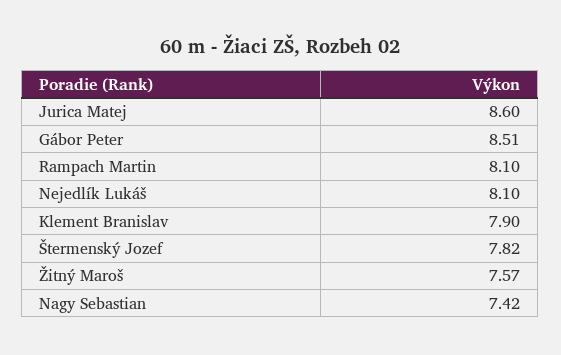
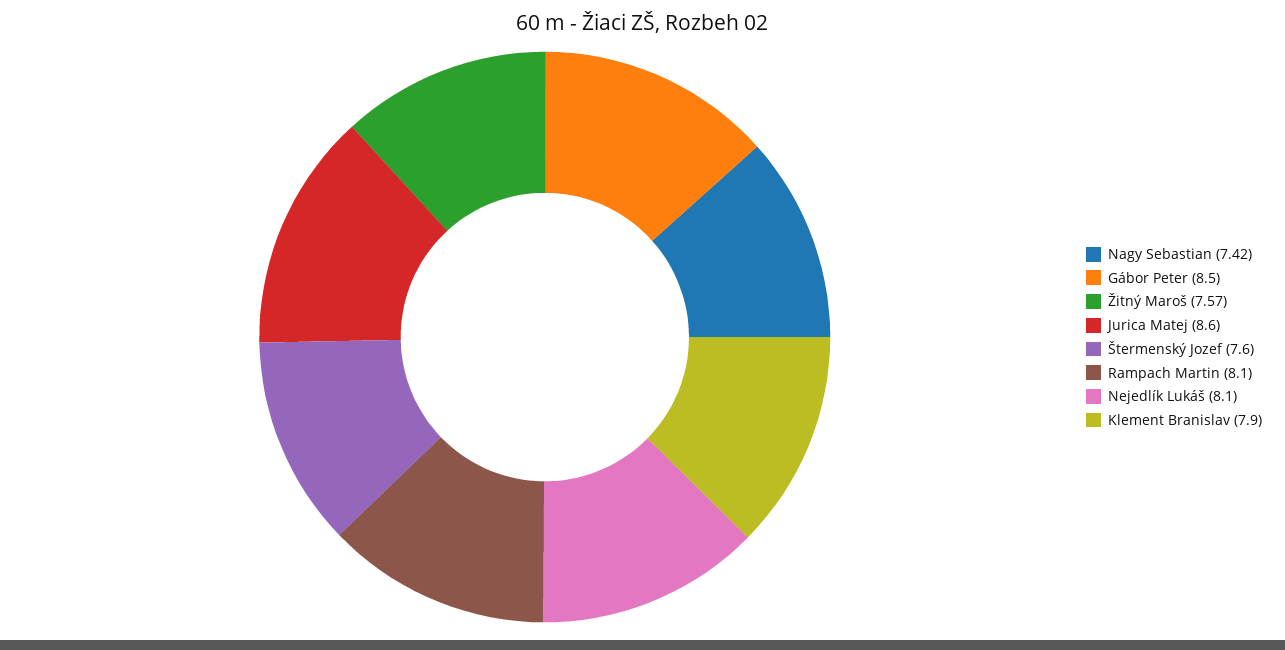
  {
    "Jurica Matej": 8.6,
-   "Gábor Peter": 8.51,
+   "Gábor Peter": 8.5,
    "Rampach Martin": 8.1,
    "Nejedlík Lukáš": 8.1,
    "Klement Branislav": 7.9,
-   "Štermenský Jozef": 7.82,
+   "Štermenský Jozef": 7.6,
    "Žitný Maroš": 7.57,
    "Nagy Sebastian": 7.42
  }

